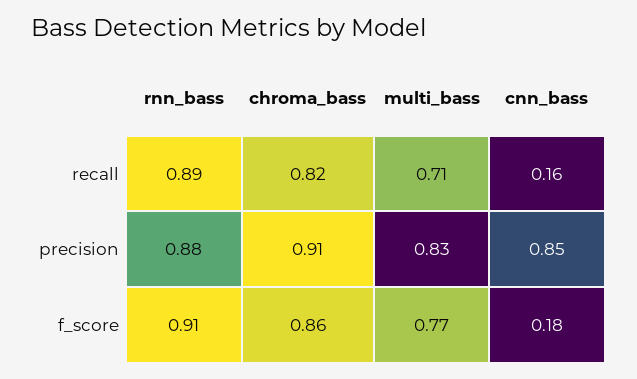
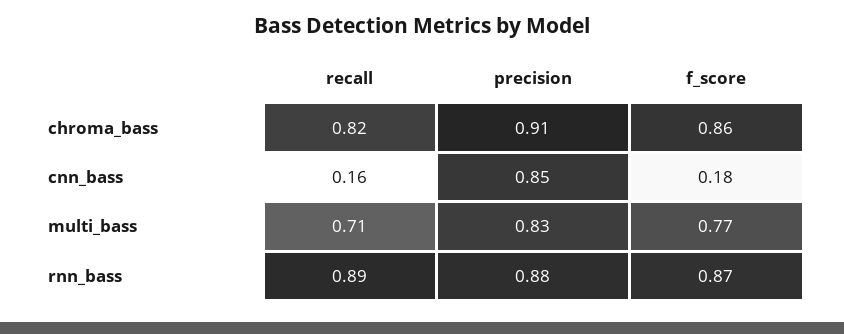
  {
    "rnn_bass": {
      "recall": 0.89,
      "precision": 0.88,
-     "f_score": 0.91
+     "f_score": 0.87
    },
    "chroma_bass": {
      "recall": 0.82,
      "precision": 0.91,
      "f_score": 0.86
    },
    "multi_bass": {
      "recall": 0.71,
      "precision": 0.83,
      "f_score": 0.77
    },
    "cnn_bass": {
      "recall": 0.16,
      "precision": 0.85,
      "f_score": 0.18
    }
  }

